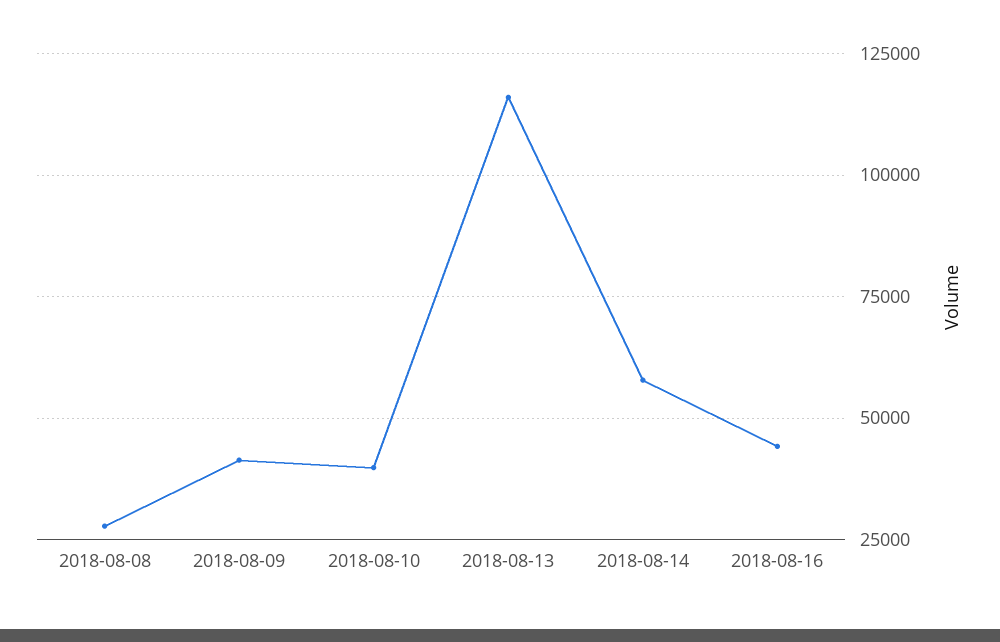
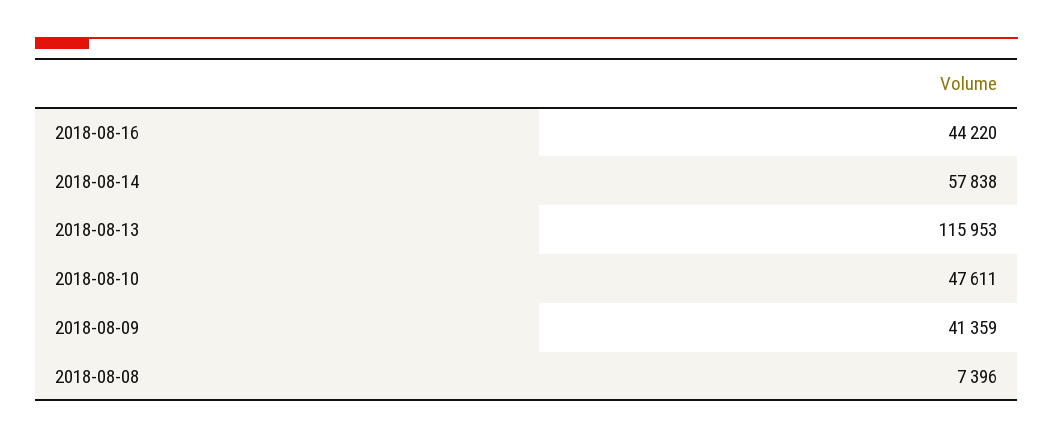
  {
-   "2018-08-08": 27500,
+   "2018-08-08": 7396,
    "2018-08-09": 41359,
-   "2018-08-10": 40000,
+   "2018-08-10": 47611,
    "2018-08-13": 115953,
    "2018-08-14": 57838,
    "2018-08-16": 44220
  }

